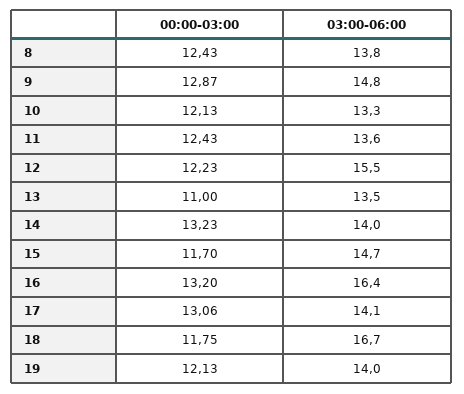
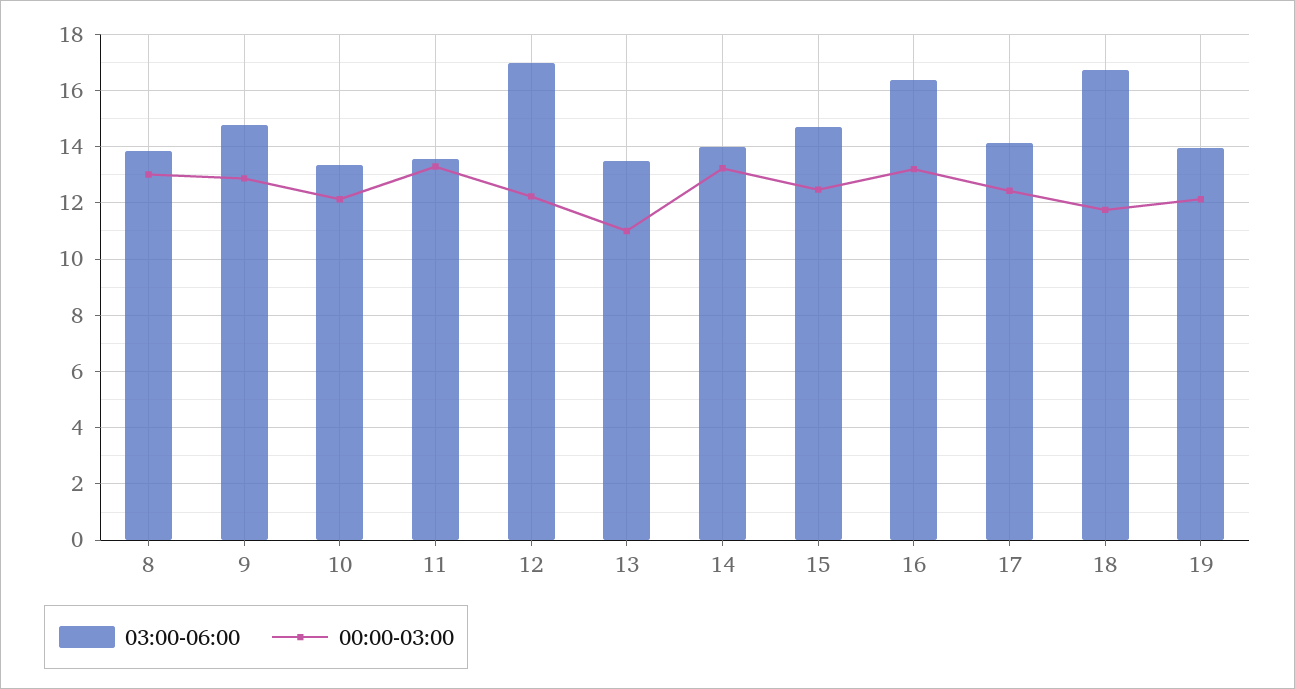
  {
    "00:00-03:00": {
-     "8": 12.43,
+     "8": 13,
      "9": 12.87,
      "10": 12.13,
-     "11": 12.43,
+     "11": 13.25,
      "12": 12.23,
      "13": 11,
      "14": 13.23,
-     "15": 11.7,
+     "15": 12.5,
      "16": 13.2,
-     "17": 13.06,
+     "17": 12.5,
      "18": 11.75,
      "19": 12.13
    },
    "03:00-06:00": {
      "8": 13.8,
      "9": 14.8,
      "10": 13.3,
      "11": 13.6,
-     "12": 15.5,
+     "12": 17,
      "13": 13.5,
      "14": 14,
      "15": 14.7,
      "16": 16.4,
      "17": 14.1,
      "18": 16.7,
      "19": 14
    }
  }

